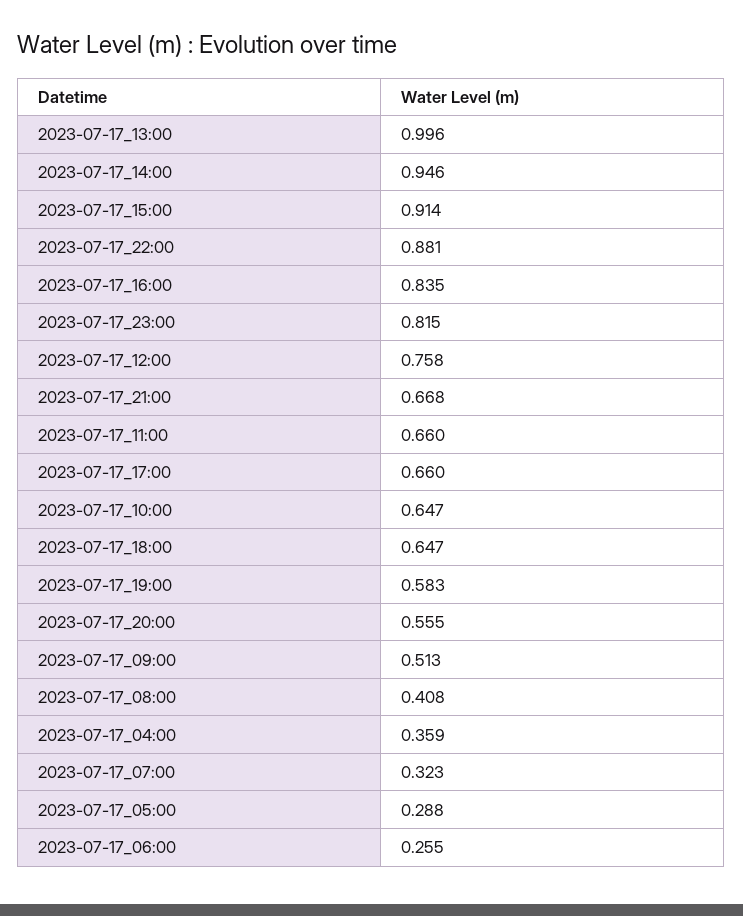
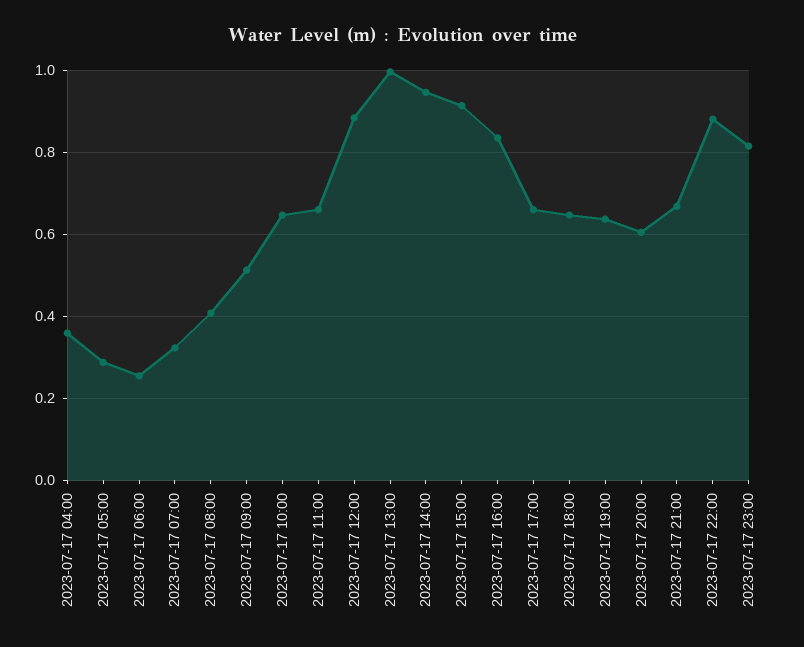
  {
    "2023-07-17_13:00": 0.996,
    "2023-07-17_14:00": 0.946,
    "2023-07-17_15:00": 0.914,
    "2023-07-17_22:00": 0.881,
    "2023-07-17_16:00": 0.835,
    "2023-07-17_23:00": 0.815,
-   "2023-07-17_12:00": 0.758,
+   "2023-07-17_12:00": 0.88,
    "2023-07-17_21:00": 0.668,
    "2023-07-17_11:00": 0.66,
    "2023-07-17_17:00": 0.66,
    "2023-07-17_10:00": 0.647,
    "2023-07-17_18:00": 0.647,
-   "2023-07-17_19:00": 0.583,
+   "2023-07-17_19:00": 0.64,
-   "2023-07-17_20:00": 0.555,
+   "2023-07-17_20:00": 0.6,
    "2023-07-17_09:00": 0.513,
    "2023-07-17_08:00": 0.408,
    "2023-07-17_04:00": 0.359,
    "2023-07-17_07:00": 0.323,
    "2023-07-17_05:00": 0.288,
    "2023-07-17_06:00": 0.255
  }

